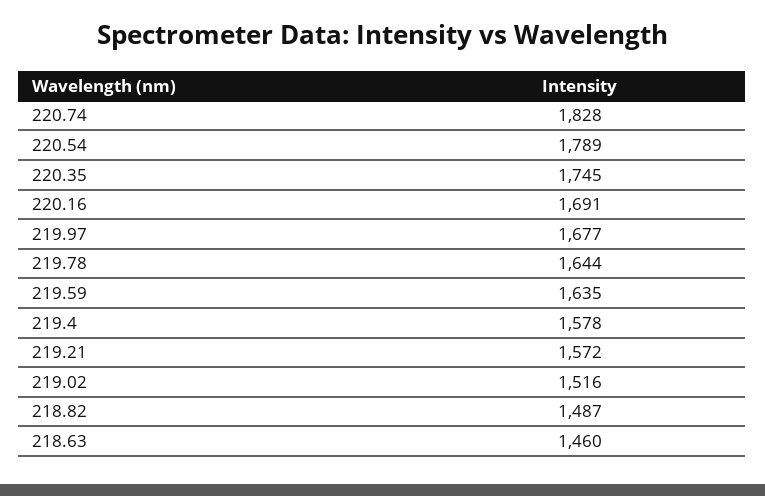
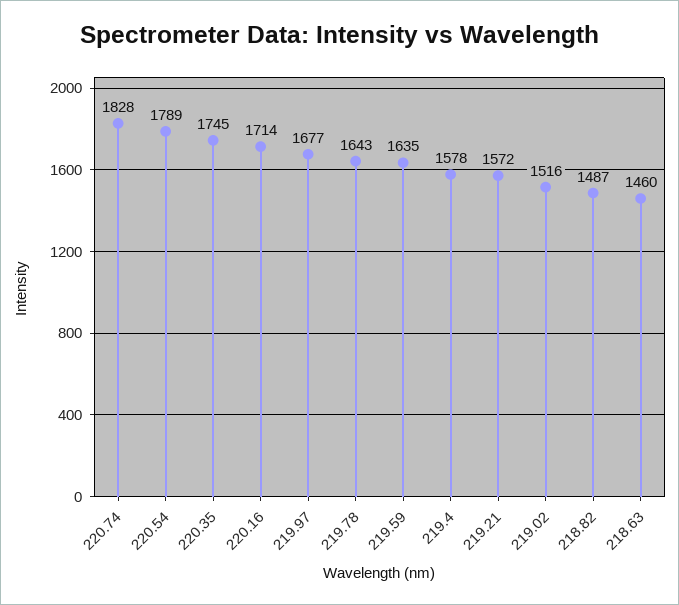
  {
    "220.74": 1828,
    "220.54": 1789,
    "220.35": 1745,
-   "220.16": 1691,
+   "220.16": 1714,
    "219.97": 1677,
-   "219.78": 1644,
+   "219.78": 1643,
    "219.59": 1635,
    "219.4": 1578,
    "219.21": 1572,
    "219.02": 1516,
    "218.82": 1487,
    "218.63": 1460
  }

